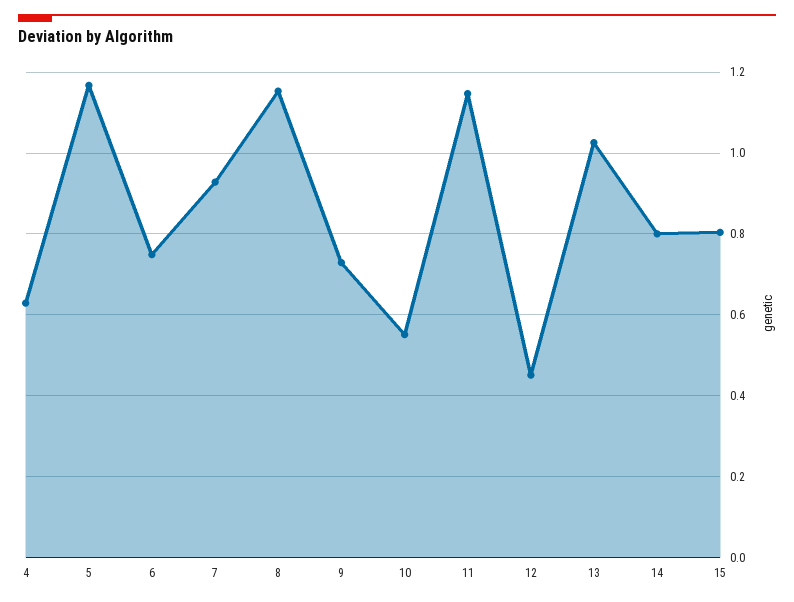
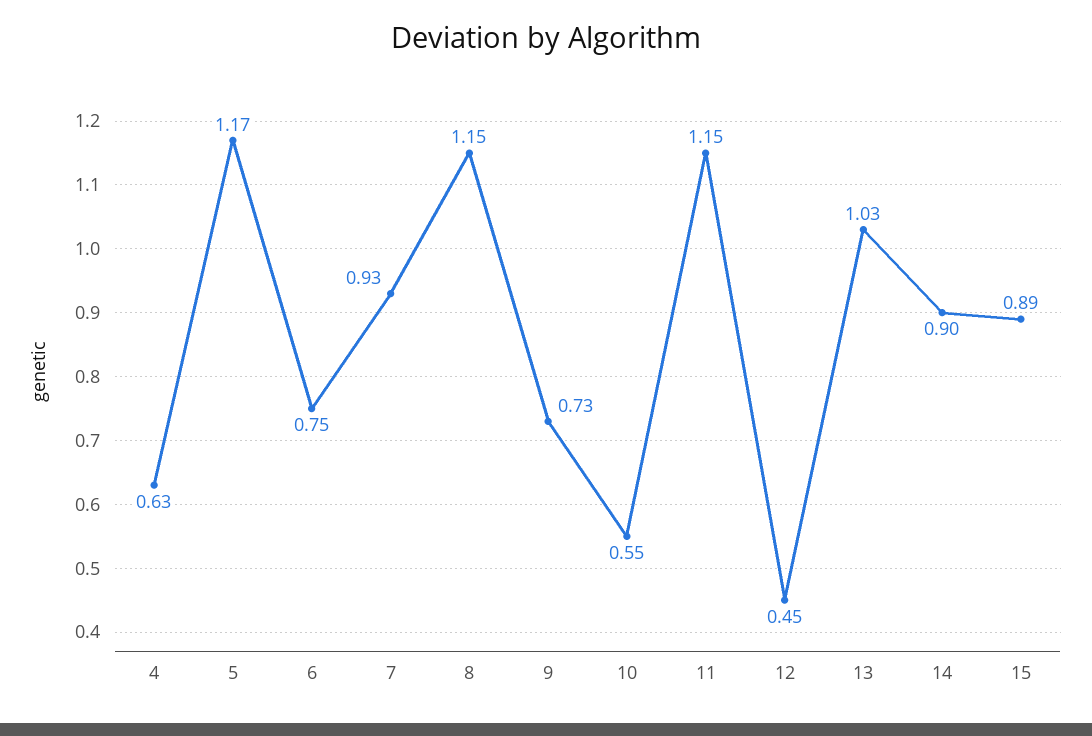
  {
    "4": 0.63,
    "5": 1.17,
    "6": 0.75,
    "7": 0.93,
    "8": 1.15,
    "9": 0.73,
    "10": 0.55,
    "11": 1.15,
    "12": 0.45,
    "13": 1.03,
-   "14": 0.8,
+   "14": 0.9,
-   "15": 0.8
+   "15": 0.89
  }

